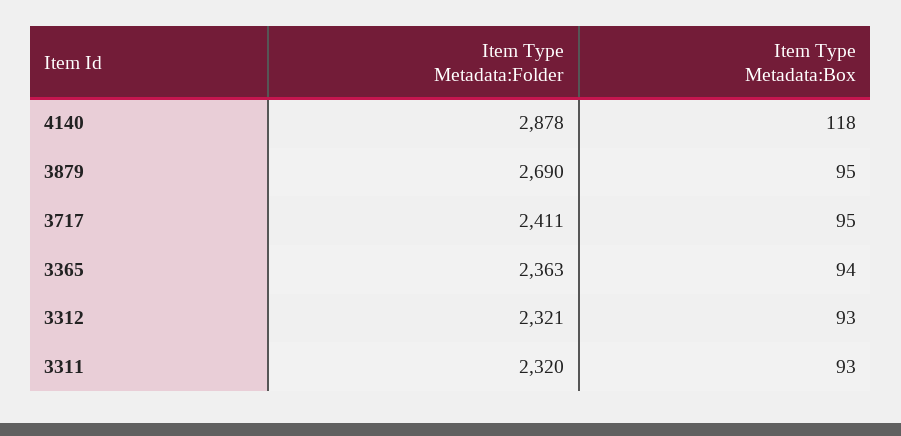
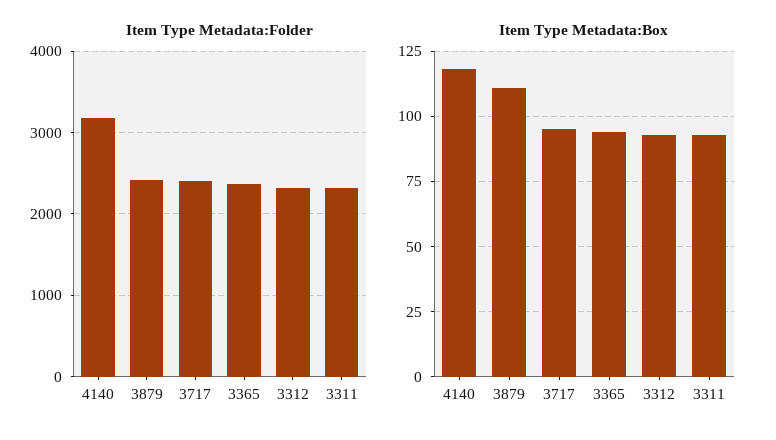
  {
    "Item Type Metadata:Folder": {
-     "4140": 2878,
+     "4140": 3200,
-     "3879": 2690,
+     "3879": 2400,
      "3717": 2411,
      "3365": 2363,
      "3312": 2321,
      "3311": 2320
    },
    "Item Type Metadata:Box": {
      "4140": 118,
-     "3879": 95,
+     "3879": 110,
      "3717": 95,
      "3365": 94,
      "3312": 93,
      "3311": 93
    }
  }

